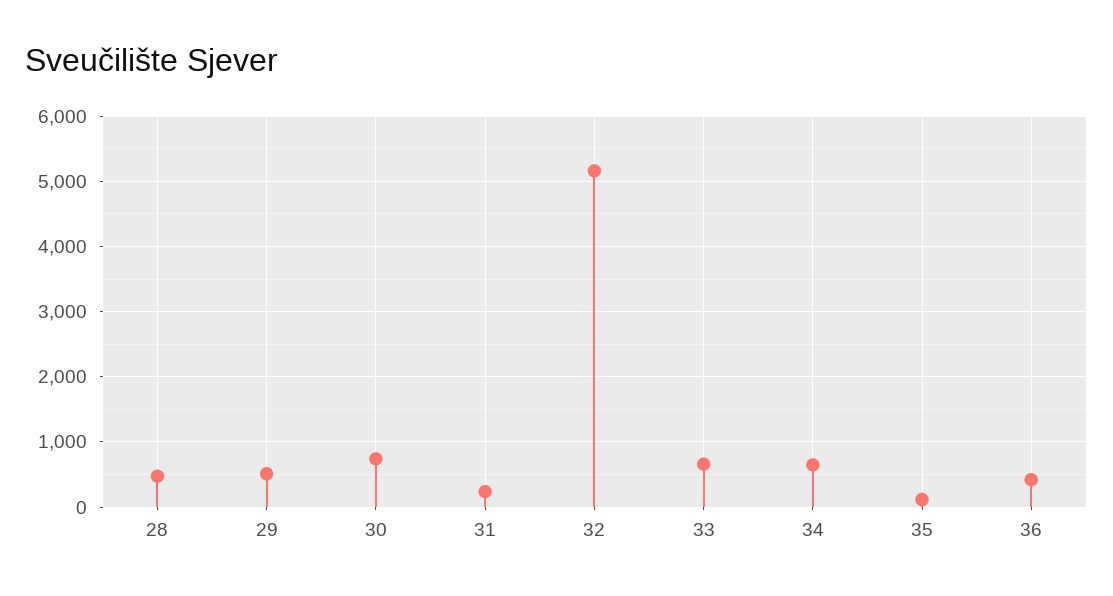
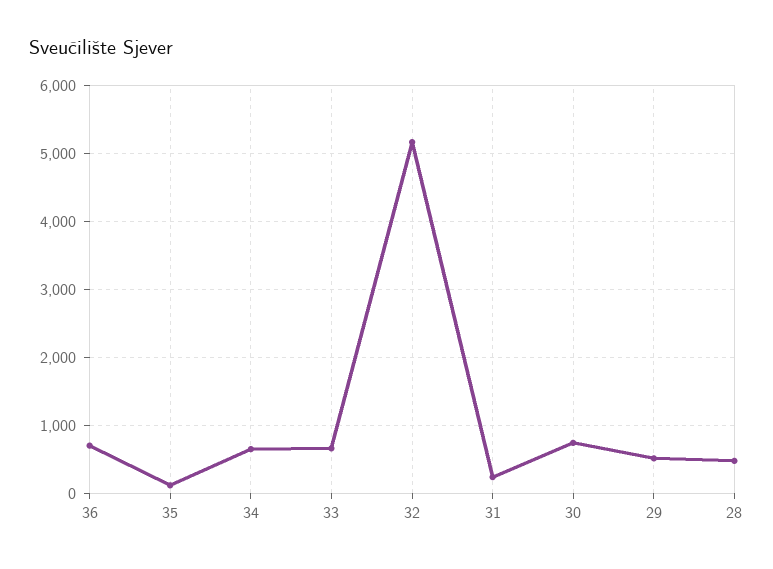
  {
    "28": 500,
    "29": 500,
    "30": 700,
    "31": 200,
    "32": 5200,
    "33": 700,
    "34": 600,
    "35": 100,
-   "36": 400
+   "36": 700
  }

